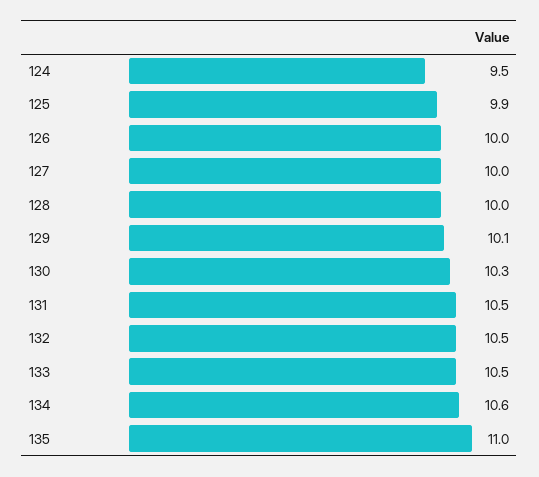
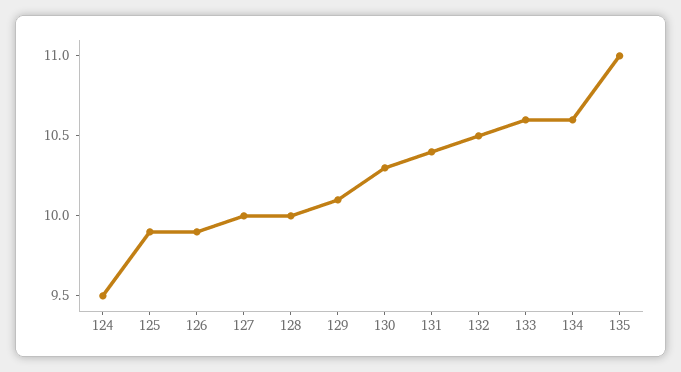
  {
    "124": 9.5,
    "125": 9.9,
-   "126": 10,
+   "126": 9.9,
    "127": 10,
    "128": 10,
    "129": 10.1,
    "130": 10.3,
-   "131": 10.5,
+   "131": 10.4,
    "132": 10.5,
-   "133": 10.5,
+   "133": 10.6,
    "134": 10.6,
    "135": 11
  }

